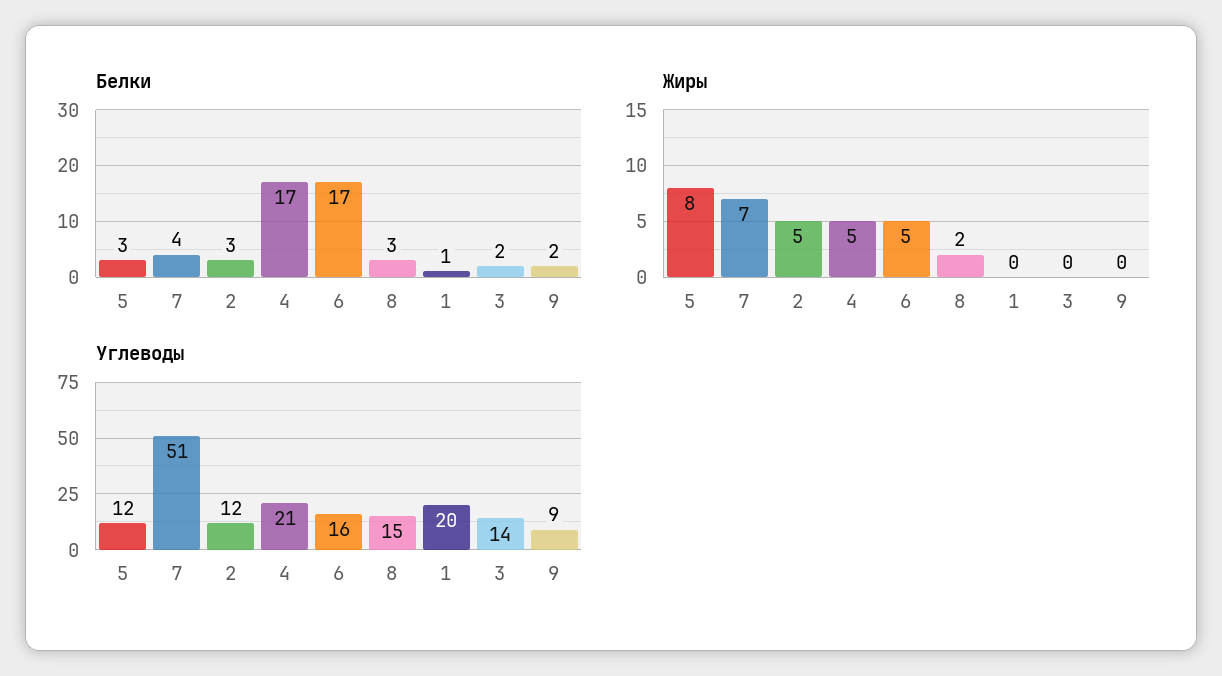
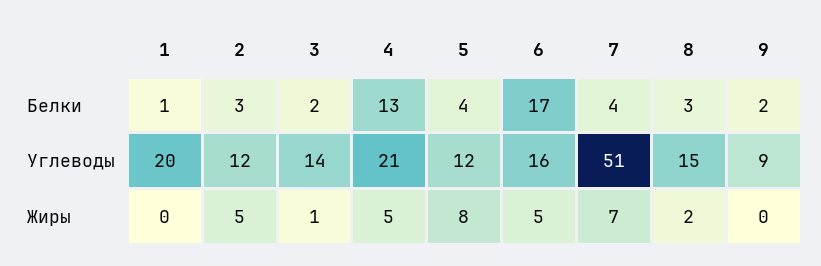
  {
    "Белки": {
-     "5": 3,
+     "5": 4,
      "7": 4,
      "2": 3,
-     "4": 17,
+     "4": 13,
      "6": 17,
      "8": 3,
      "1": 1,
      "3": 2,
      "9": 2
    },
    "Жиры": {
      "5": 8,
      "7": 7,
      "2": 5,
      "4": 5,
      "6": 5,
      "8": 2,
      "1": 0,
-     "3": 0,
+     "3": 1,
      "9": 0
    },
    "Углеводы": {
      "5": 12,
      "7": 51,
      "2": 12,
      "4": 21,
      "6": 16,
      "8": 15,
      "1": 20,
      "3": 14,
      "9": 9
    }
  }

